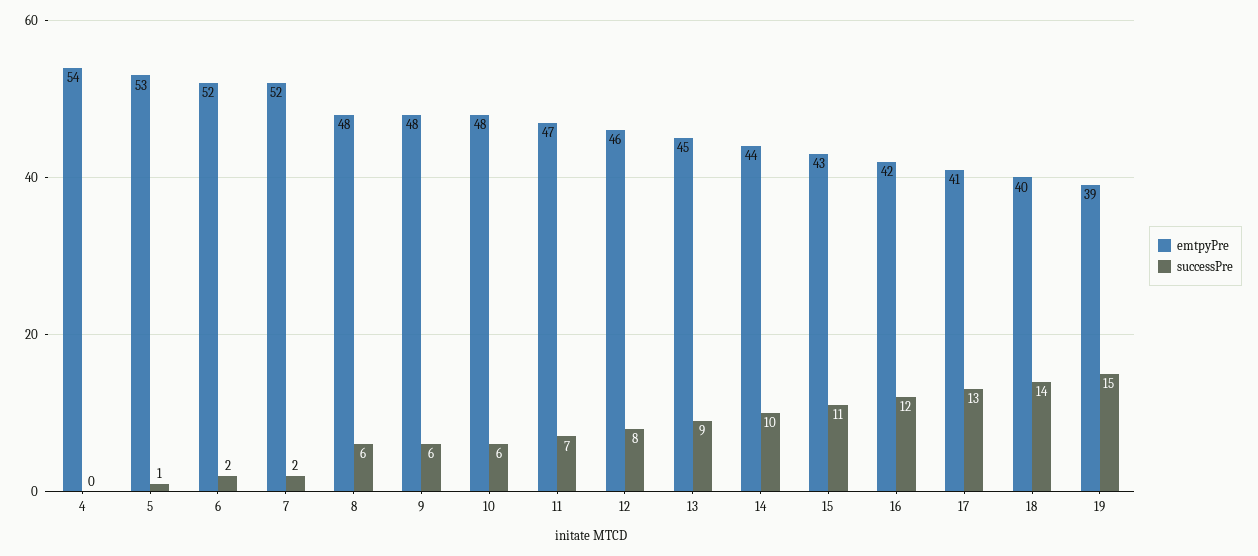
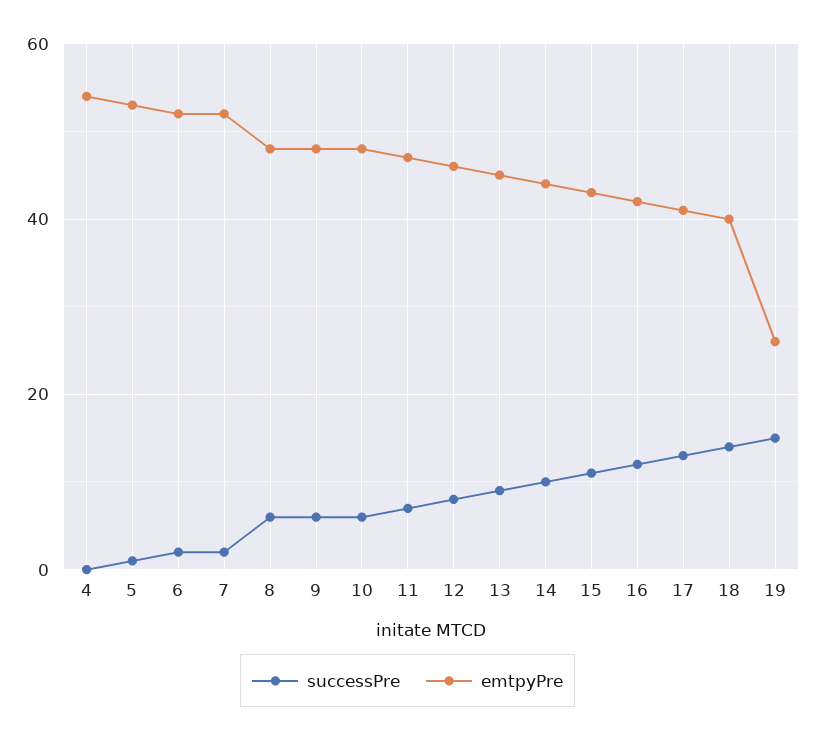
  {
    "emtpyPre": {
      "4": 54,
      "5": 53,
      "6": 52,
      "7": 52,
      "8": 48,
      "9": 48,
      "10": 48,
      "11": 47,
      "12": 46,
      "13": 45,
      "14": 44,
      "15": 43,
      "16": 42,
      "17": 41,
      "18": 40,
-     "19": 39
+     "19": 25
    },
    "successPre": {
      "4": 0,
      "5": 1,
      "6": 2,
      "7": 2,
      "8": 6,
      "9": 6,
      "10": 6,
      "11": 7,
      "12": 8,
      "13": 9,
      "14": 10,
      "15": 11,
      "16": 12,
      "17": 13,
      "18": 14,
      "19": 15
    }
  }

